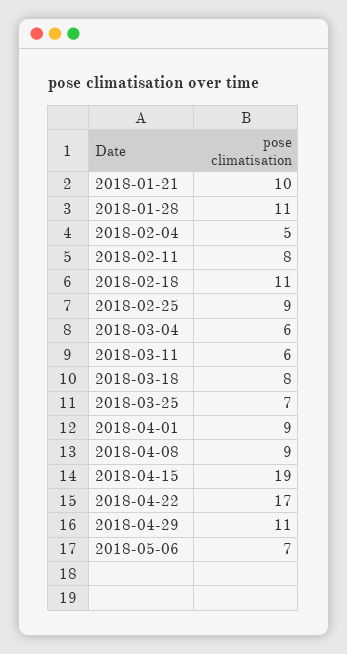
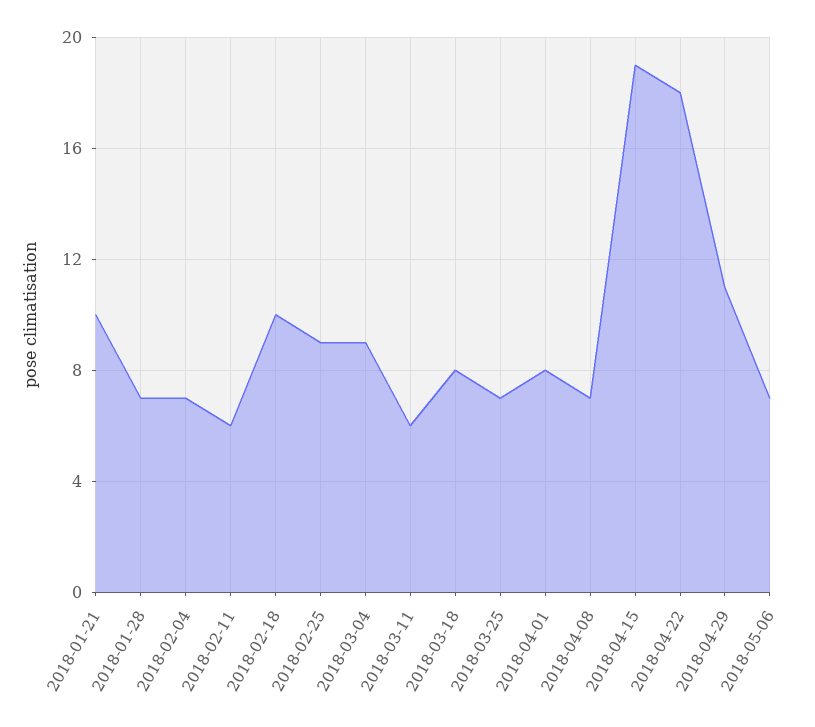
  {
    "2018-01-21": 10,
-   "2018-01-28": 11,
+   "2018-01-28": 7,
-   "2018-02-04": 5,
+   "2018-02-04": 7,
-   "2018-02-11": 8,
+   "2018-02-11": 6,
-   "2018-02-18": 11,
+   "2018-02-18": 10,
    "2018-02-25": 9,
-   "2018-03-04": 6,
+   "2018-03-04": 9,
    "2018-03-11": 6,
    "2018-03-18": 8,
    "2018-03-25": 7,
-   "2018-04-01": 9,
+   "2018-04-01": 8,
-   "2018-04-08": 9,
+   "2018-04-08": 7,
    "2018-04-15": 19,
-   "2018-04-22": 17,
+   "2018-04-22": 18,
    "2018-04-29": 11,
    "2018-05-06": 7
  }

